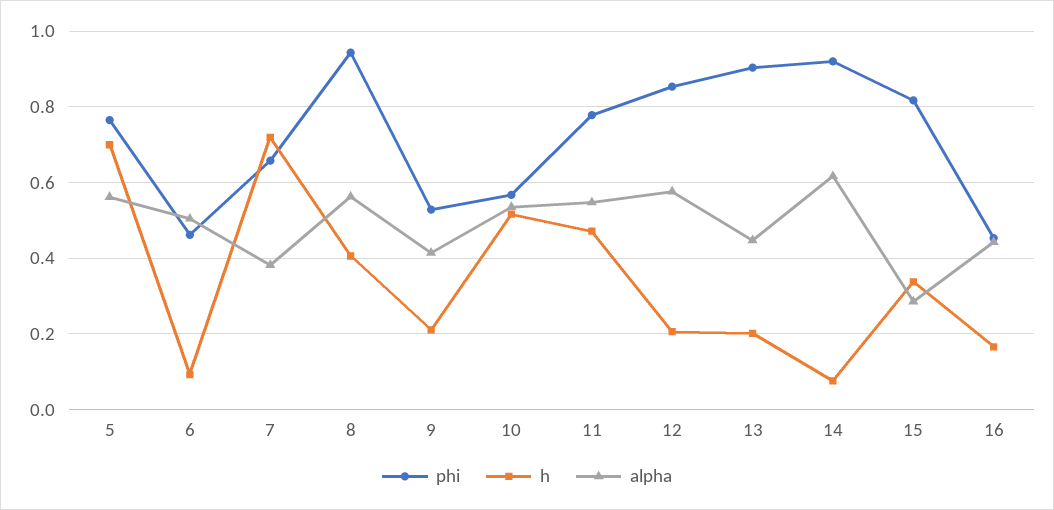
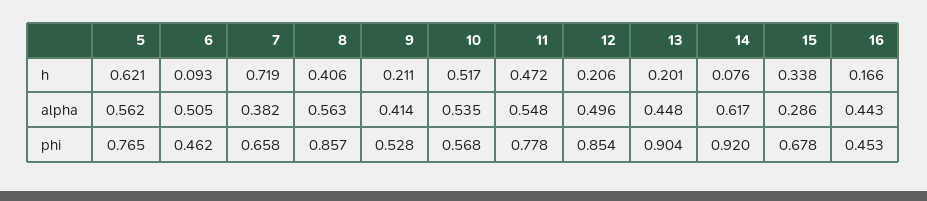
  {
    "phi": {
      "5": 0.765,
      "6": 0.462,
      "7": 0.658,
-     "8": 0.94,
+     "8": 0.857,
      "9": 0.528,
      "10": 0.568,
      "11": 0.778,
      "12": 0.854,
      "13": 0.904,
      "14": 0.92,
-     "15": 0.82,
+     "15": 0.678,
      "16": 0.453
    },
    "h": {
-     "5": 0.7,
+     "5": 0.621,
      "6": 0.093,
      "7": 0.719,
      "8": 0.406,
      "9": 0.211,
      "10": 0.517,
      "11": 0.472,
      "12": 0.206,
      "13": 0.201,
      "14": 0.076,
      "15": 0.338,
      "16": 0.166
    },
    "alpha": {
      "5": 0.562,
      "6": 0.505,
      "7": 0.382,
      "8": 0.563,
      "9": 0.414,
      "10": 0.535,
      "11": 0.548,
-     "12": 0.58,
+     "12": 0.496,
      "13": 0.448,
      "14": 0.617,
      "15": 0.286,
      "16": 0.443
    }
  }

